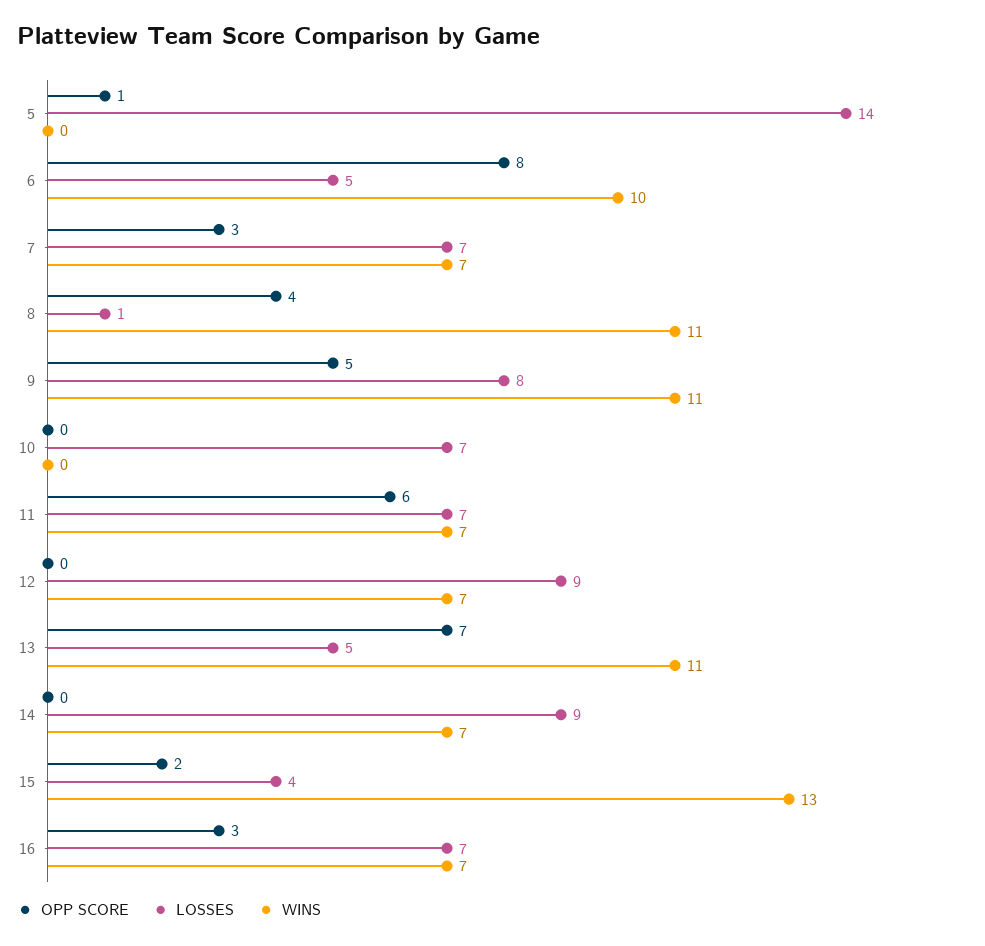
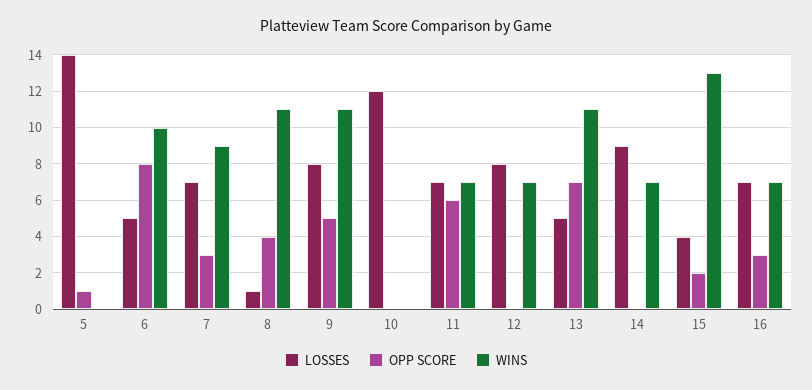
  {
    "OPP SCORE": {
      "5": 1,
      "6": 8,
      "7": 3,
      "8": 4,
      "9": 5,
      "10": 0,
      "11": 6,
      "12": 0,
      "13": 7,
      "14": 0,
      "15": 2,
      "16": 3
    },
    "LOSSES": {
      "5": 14,
      "6": 5,
      "7": 7,
      "8": 1,
      "9": 8,
-     "10": 7,
+     "10": 12,
      "11": 7,
-     "12": 9,
+     "12": 8,
      "13": 5,
      "14": 9,
      "15": 4,
      "16": 7
    },
    "WINS": {
      "5": 0,
      "6": 10,
-     "7": 7,
+     "7": 9,
      "8": 11,
      "9": 11,
      "10": 0,
      "11": 7,
      "12": 7,
      "13": 11,
      "14": 7,
      "15": 13,
      "16": 7
    }
  }

